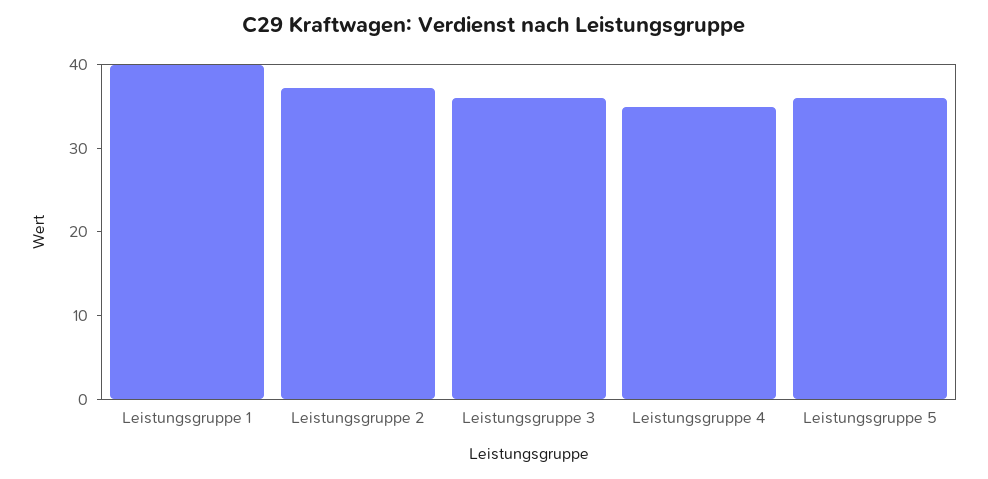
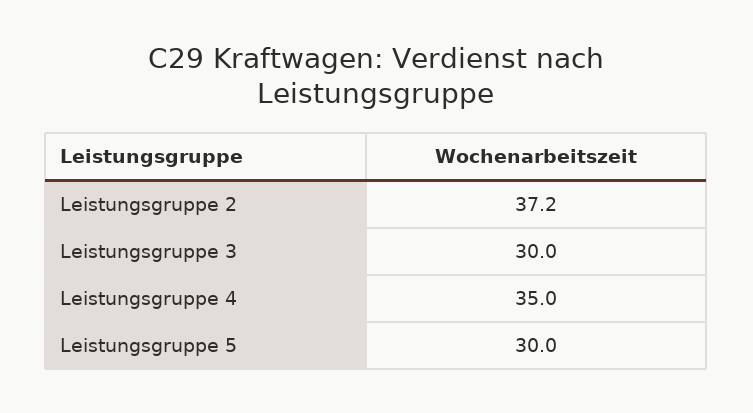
  {
-   "Leistungsgruppe 1": 40,
    "Leistungsgruppe 2": 37.2,
-   "Leistungsgruppe 3": 36,
+   "Leistungsgruppe 3": 30,
    "Leistungsgruppe 4": 35,
-   "Leistungsgruppe 5": 36
+   "Leistungsgruppe 5": 30
  }

